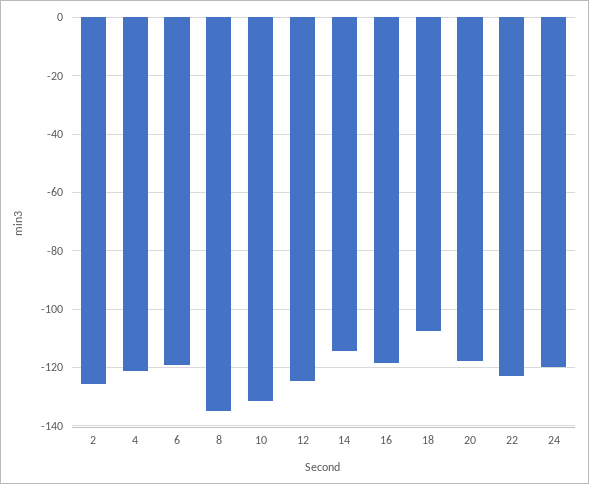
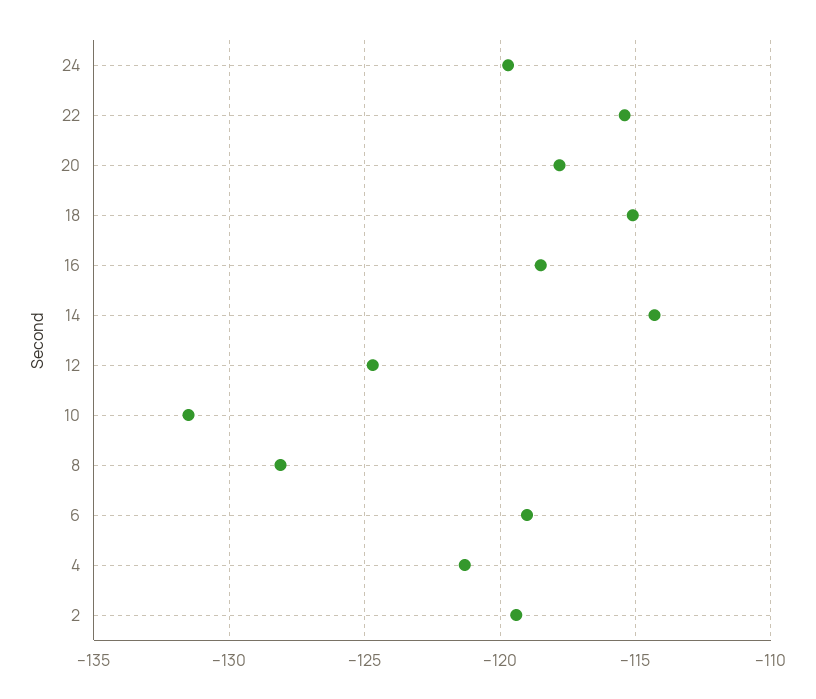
  {
-   "2": -125,
+   "2": -119.5,
    "4": -121.5,
    "6": -119,
-   "8": -135,
+   "8": -128,
    "10": -131.5,
    "12": -124.5,
    "14": -114.5,
    "16": -118.5,
-   "18": -107.5,
+   "18": -115,
    "20": -118,
-   "22": -122.5,
+   "22": -115.5,
    "24": -119.5
  }

